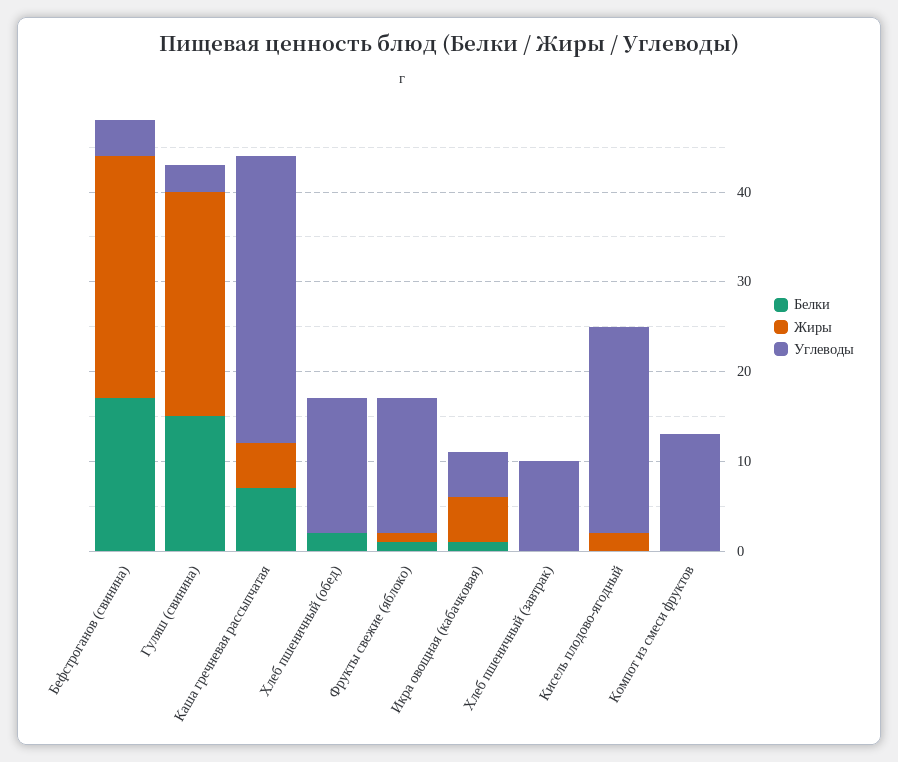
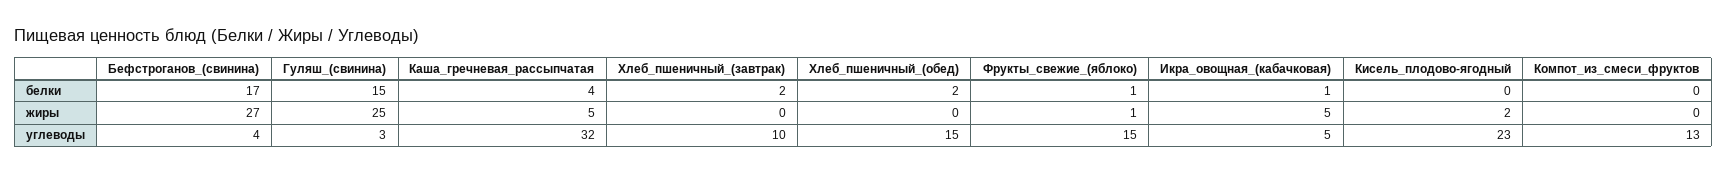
  {
    "Белки": {
      "Бефстроганов (свинина)": 17,
      "Гуляш (свинина)": 15,
-     "Каша гречневая рассыпчатая": 7,
+     "Каша гречневая рассыпчатая": 4,
      "Хлеб пшеничный (обед)": 2,
      "Фрукты свежие (яблоко)": 1,
      "Икра овощная (кабачковая)": 1,
-     "Хлеб пшеничный (завтрак)": 0,
+     "Хлеб пшеничный (завтрак)": 2,
      "Кисель плодово-ягодный": 0,
      "Компот из смеси фруктов": 0
    },
    "Жиры": {
      "Бефстроганов (свинина)": 27,
      "Гуляш (свинина)": 25,
      "Каша гречневая рассыпчатая": 5,
      "Хлеб пшеничный (обед)": 0,
      "Фрукты свежие (яблоко)": 1,
      "Икра овощная (кабачковая)": 5,
      "Хлеб пшеничный (завтрак)": 0,
      "Кисель плодово-ягодный": 2,
      "Компот из смеси фруктов": 0
    },
    "Углеводы": {
      "Бефстроганов (свинина)": 4,
      "Гуляш (свинина)": 3,
      "Каша гречневая рассыпчатая": 32,
      "Хлеб пшеничный (обед)": 15,
      "Фрукты свежие (яблоко)": 15,
      "Икра овощная (кабачковая)": 5,
      "Хлеб пшеничный (завтрак)": 10,
      "Кисель плодово-ягодный": 23,
      "Компот из смеси фруктов": 13
    }
  }

